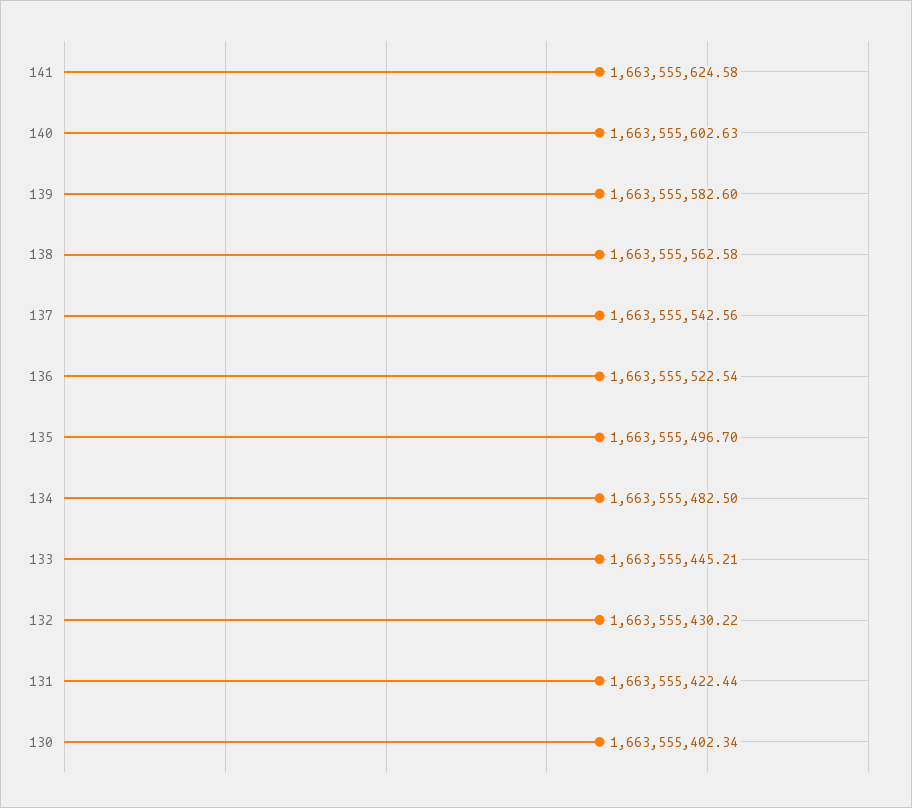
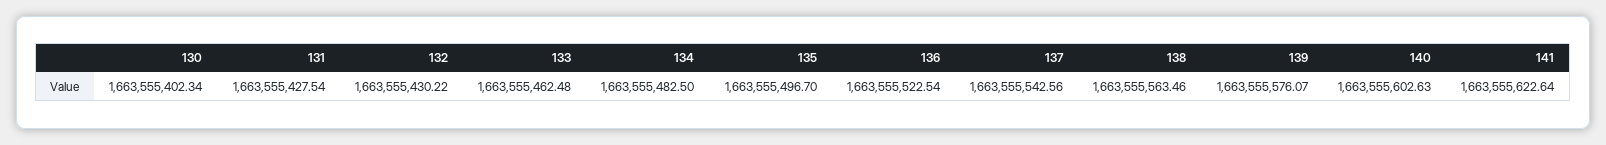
  {
-   "141": 1663555624.58,
+   "141": 1663555622.64,
    "140": 1663555602.63,
-   "139": 1663555582.6,
+   "139": 1663555576.07,
-   "138": 1663555562.58,
+   "138": 1663555563.46,
    "137": 1663555542.56,
    "136": 1663555522.54,
    "135": 1663555496.7,
    "134": 1663555482.5,
-   "133": 1663555445.21,
+   "133": 1663555462.48,
    "132": 1663555430.22,
-   "131": 1663555422.44,
+   "131": 1663555427.54,
    "130": 1663555402.34
  }

